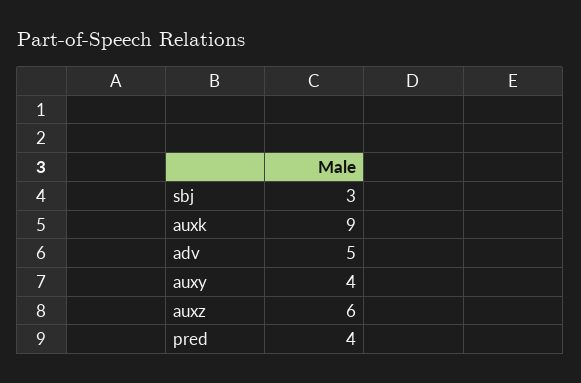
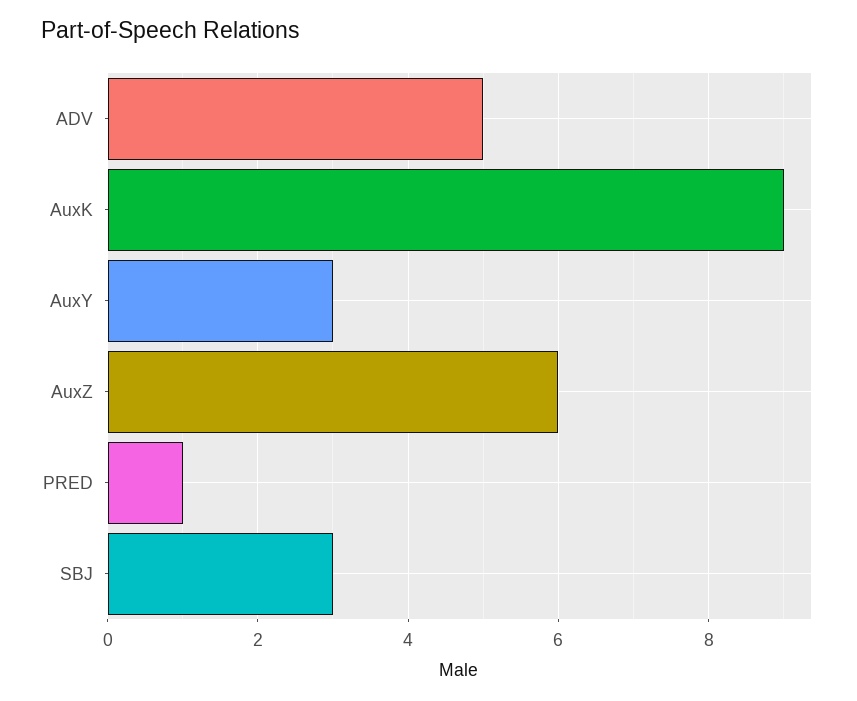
  {
    "sbj": 3,
    "auxk": 9,
    "adv": 5,
-   "auxy": 4,
+   "auxy": 3,
    "auxz": 6,
-   "pred": 4
+   "pred": 1
  }

